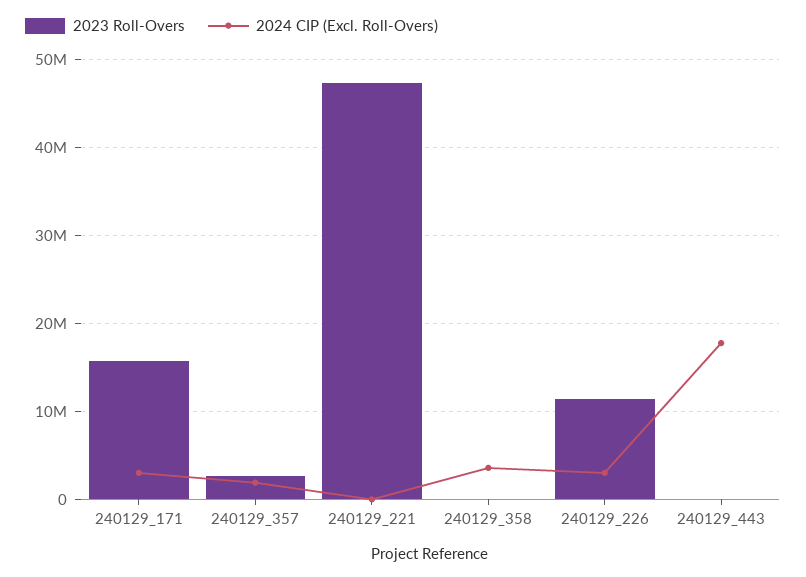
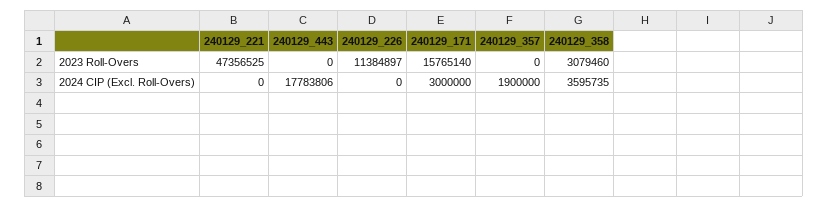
  {
    "2023 Roll-Overs": {
      "240129_171": 15765140,
-     "240129_357": 3000000,
+     "240129_357": 0,
      "240129_221": 47356525,
-     "240129_358": 0,
+     "240129_358": 3079460,
      "240129_226": 11384897,
      "240129_443": 0
    },
    "2024 CIP (Excl. Roll-Overs)": {
      "240129_171": 3000000,
      "240129_357": 1900000,
      "240129_221": 0,
      "240129_358": 3595735,
-     "240129_226": 3000000,
+     "240129_226": 0,
      "240129_443": 17783806
    }
  }

